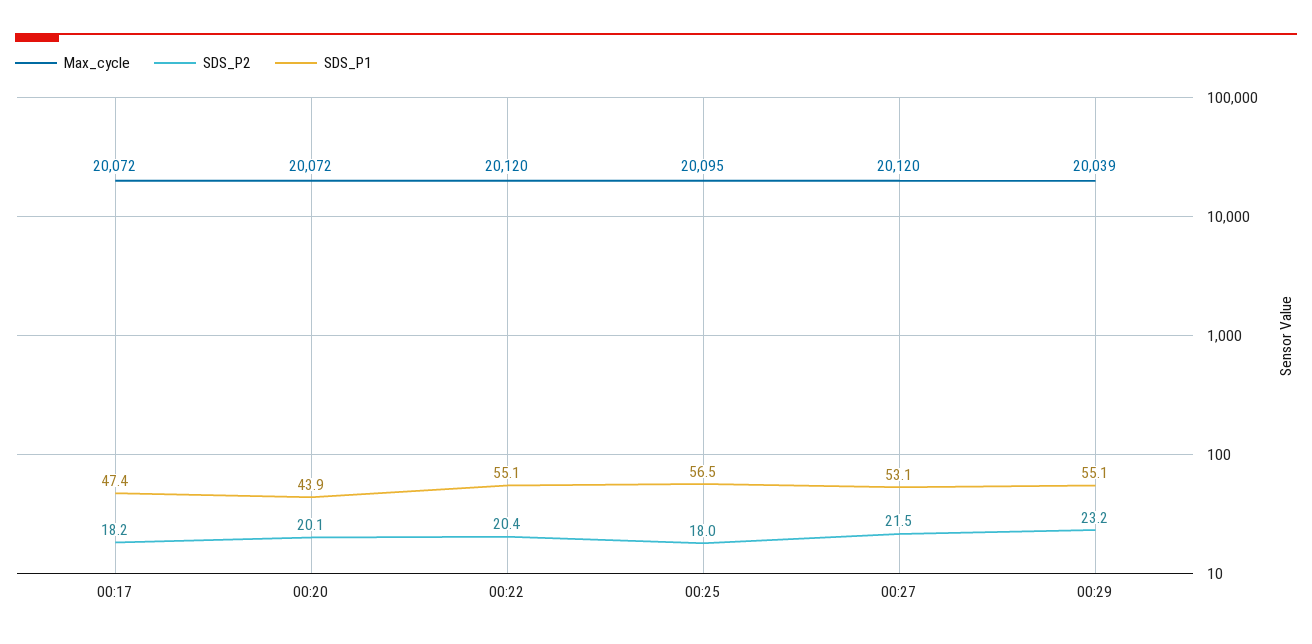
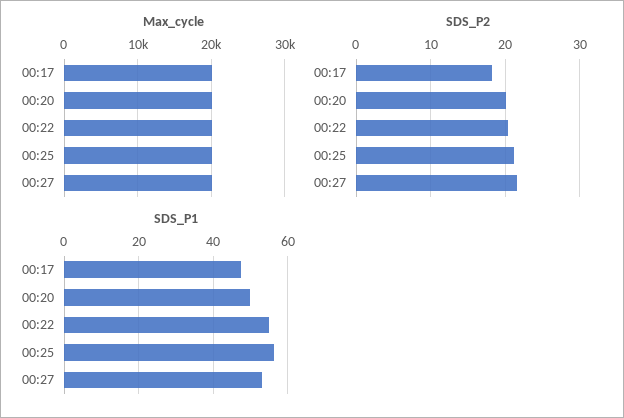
  {
    "Max_cycle": {
      "00:17": 20072,
      "00:20": 20072,
      "00:22": 20120,
      "00:25": 20095,
-     "00:27": 20120,
+     "00:27": 20120
-     "00:29": 20039
    },
    "SDS_P2": {
      "00:17": 18.2,
      "00:20": 20.1,
      "00:22": 20.4,
-     "00:25": 18,
+     "00:25": 21,
-     "00:27": 21.5,
+     "00:27": 21.5
-     "00:29": 23.2
    },
    "SDS_P1": {
      "00:17": 47.4,
-     "00:20": 43.9,
+     "00:20": 50,
      "00:22": 55.1,
      "00:25": 56.5,
-     "00:27": 53.1,
+     "00:27": 53.1
-     "00:29": 55.1
    }
  }

